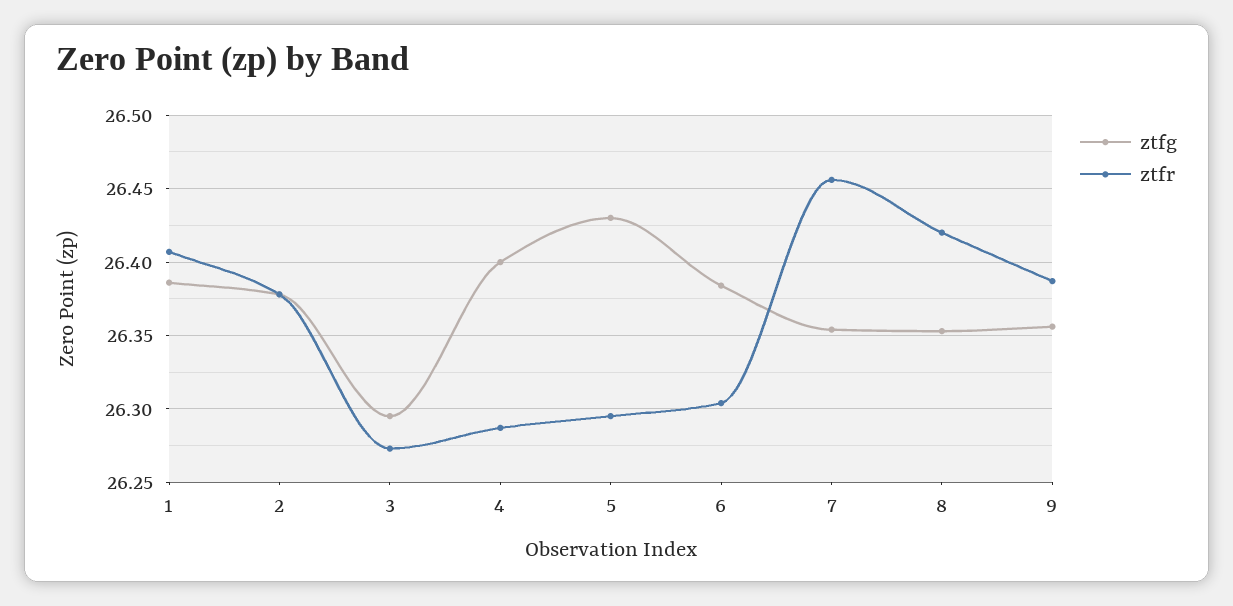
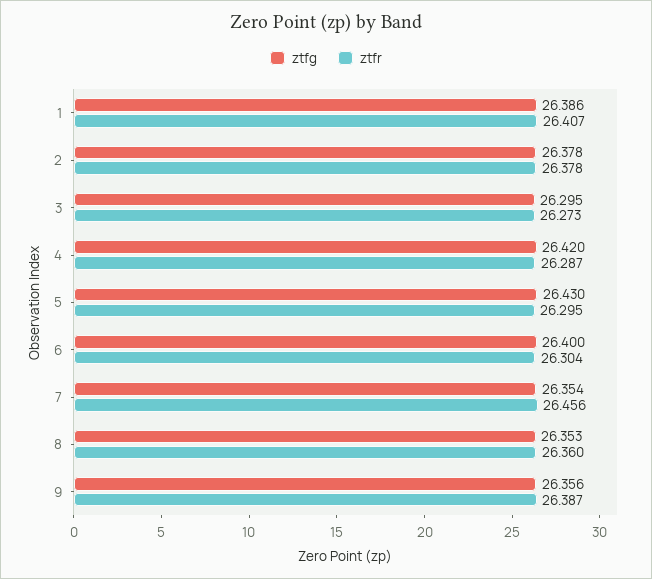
  {
    "ztfg": {
      "1": 26.386,
      "2": 26.378,
      "3": 26.295,
-     "4": 26.4,
+     "4": 26.42,
      "5": 26.43,
-     "6": 26.385,
+     "6": 26.4,
      "7": 26.354,
      "8": 26.353,
      "9": 26.356
    },
    "ztfr": {
      "1": 26.407,
      "2": 26.378,
      "3": 26.273,
      "4": 26.287,
      "5": 26.295,
      "6": 26.304,
      "7": 26.456,
-     "8": 26.42,
+     "8": 26.36,
      "9": 26.387
    }
  }

